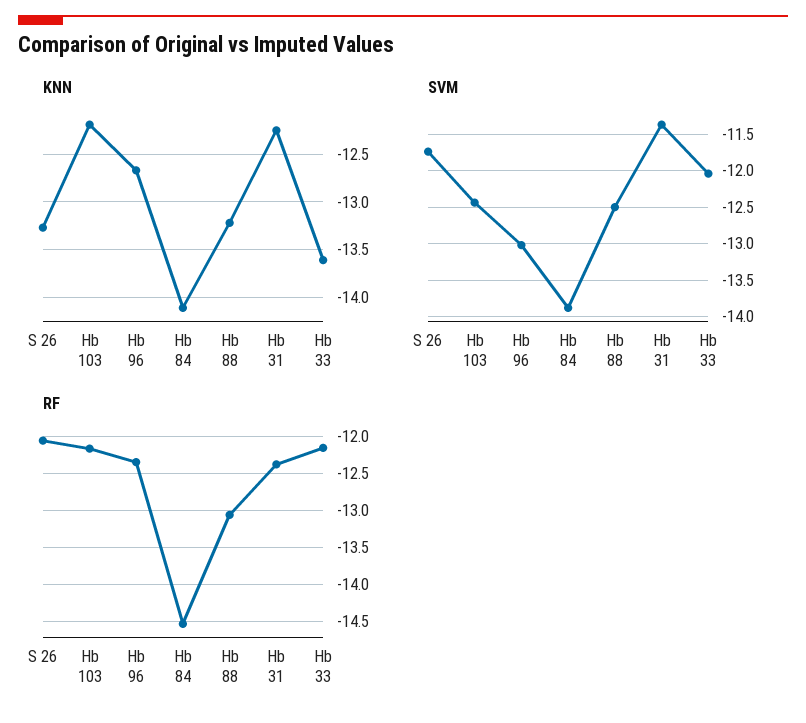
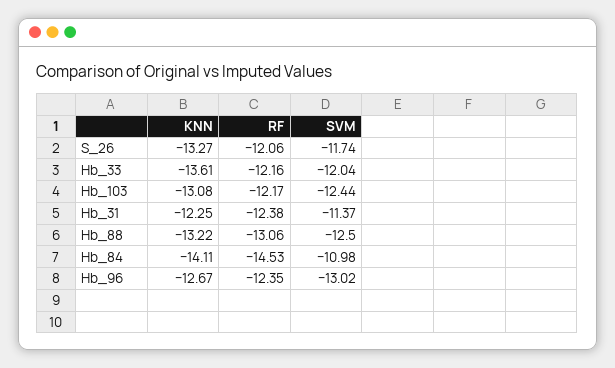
  {
    "KNN": {
      "S 26": -13.27,
-     "Hb 103": -12.2,
+     "Hb 103": -13.08,
      "Hb 96": -12.67,
      "Hb 84": -14.11,
      "Hb 88": -13.22,
      "Hb 31": -12.25,
      "Hb 33": -13.61
    },
    "SVM": {
      "S 26": -11.74,
      "Hb 103": -12.44,
      "Hb 96": -13.02,
-     "Hb 84": -13.9,
+     "Hb 84": -10.98,
      "Hb 88": -12.5,
      "Hb 31": -11.37,
      "Hb 33": -12.04
    },
    "RF": {
      "S 26": -12.06,
      "Hb 103": -12.17,
      "Hb 96": -12.35,
      "Hb 84": -14.53,
      "Hb 88": -13.06,
      "Hb 31": -12.38,
      "Hb 33": -12.16
    }
  }

